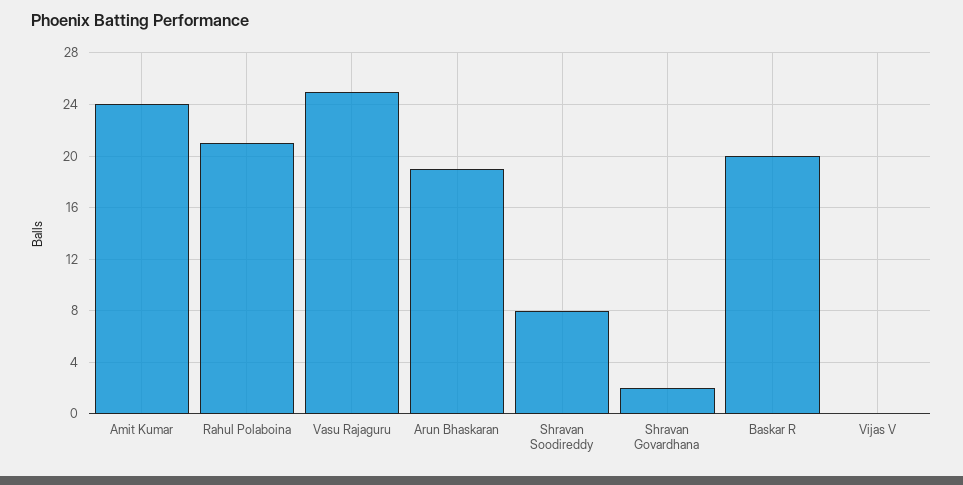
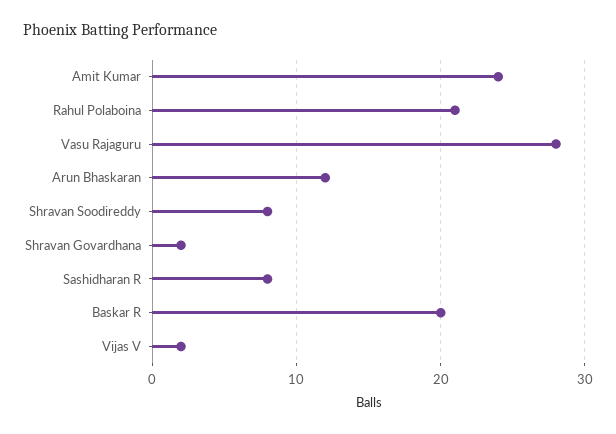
  {
    "Amit Kumar": 24,
    "Rahul Polaboina": 21,
-   "Vasu Rajaguru": 25,
+   "Vasu Rajaguru": 28,
-   "Arun Bhaskaran": 19,
+   "Arun Bhaskaran": 12,
    "Shravan Soodireddy": 8,
    "Shravan Govardhana": 2,
    "Baskar R": 20,
-   "Vijas V": 0
+   "Vijas V": 2,
+   "Sashidharan R": 8
  }

